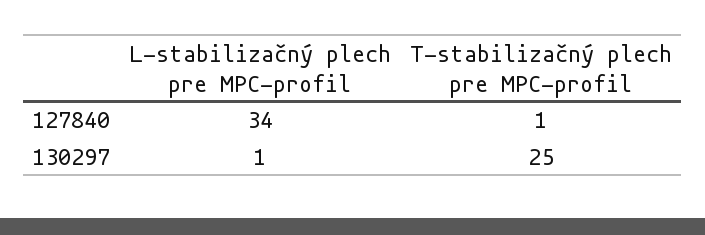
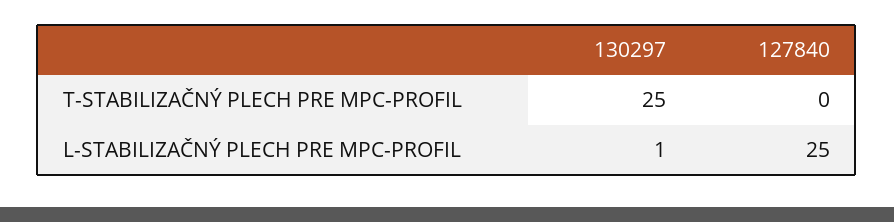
  {
    "L-stabilizačný plech pre MPC-profil": {
-     "127840": 34,
+     "127840": 25,
      "130297": 1
    },
    "T-stabilizačný plech pre MPC-profil": {
-     "127840": 1,
+     "127840": 0,
      "130297": 25
    }
  }

